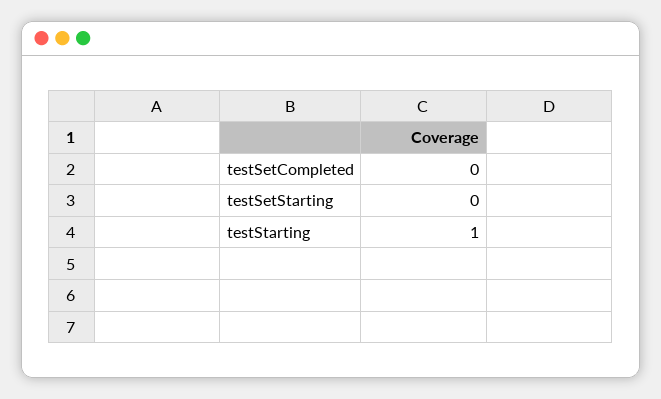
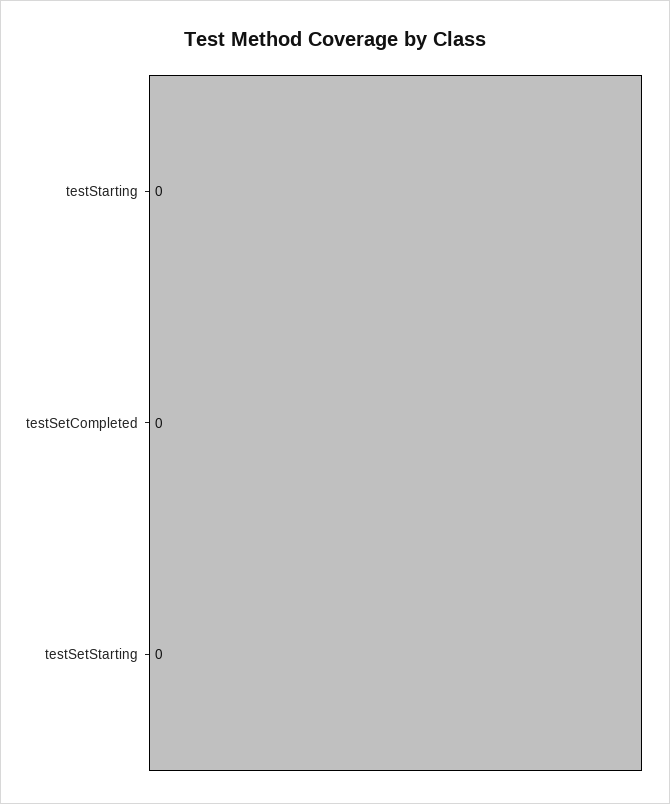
  {
    "testSetCompleted": 0,
    "testSetStarting": 0,
-   "testStarting": 1
+   "testStarting": 0
  }

